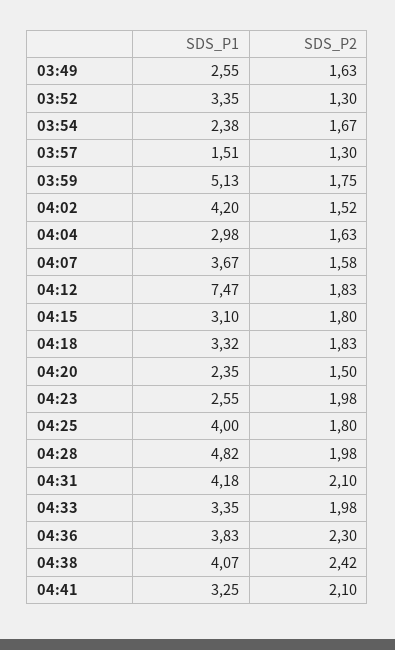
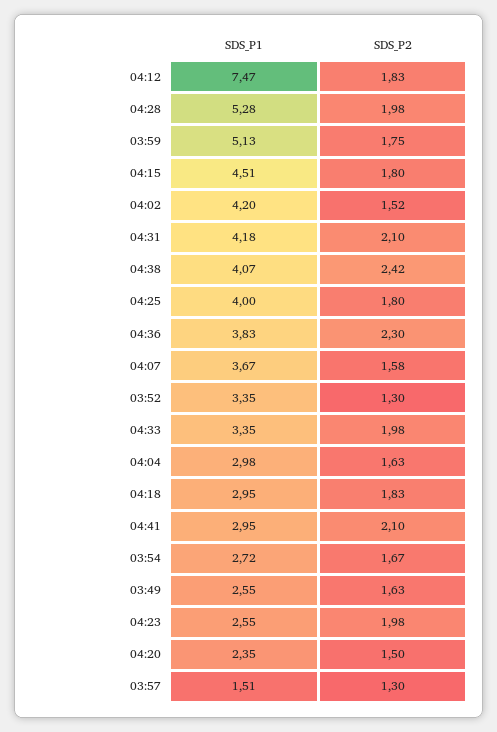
  {
    "SDS_P1": {
      "03:49": 2.55,
      "03:52": 3.35,
-     "03:54": 2.38,
+     "03:54": 2.72,
      "03:57": 1.51,
      "03:59": 5.13,
      "04:02": 4.2,
      "04:04": 2.98,
      "04:07": 3.67,
      "04:12": 7.47,
-     "04:15": 3.1,
+     "04:15": 4.51,
-     "04:18": 3.32,
+     "04:18": 2.95,
      "04:20": 2.35,
      "04:23": 2.55,
      "04:25": 4,
-     "04:28": 4.82,
+     "04:28": 5.28,
      "04:31": 4.18,
      "04:33": 3.35,
      "04:36": 3.83,
      "04:38": 4.07,
-     "04:41": 3.25
+     "04:41": 2.95
    },
    "SDS_P2": {
      "03:49": 1.63,
      "03:52": 1.3,
      "03:54": 1.67,
      "03:57": 1.3,
      "03:59": 1.75,
      "04:02": 1.52,
      "04:04": 1.63,
      "04:07": 1.58,
      "04:12": 1.83,
      "04:15": 1.8,
      "04:18": 1.83,
      "04:20": 1.5,
      "04:23": 1.98,
      "04:25": 1.8,
      "04:28": 1.98,
      "04:31": 2.1,
      "04:33": 1.98,
      "04:36": 2.3,
      "04:38": 2.42,
      "04:41": 2.1
    }
  }

